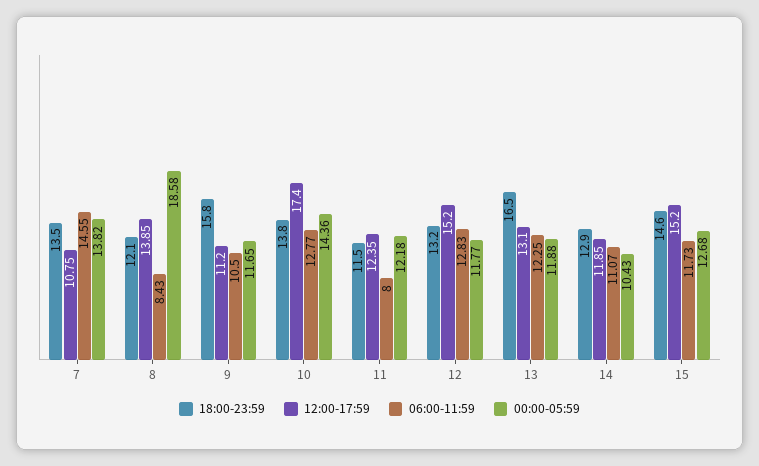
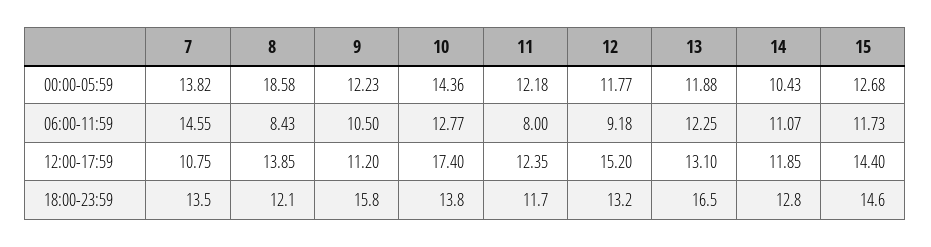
  {
    "18:00-23:59": {
      "7": 13.5,
      "8": 12.1,
      "9": 15.8,
      "10": 13.8,
-     "11": 11.5,
+     "11": 11.7,
      "12": 13.2,
      "13": 16.5,
-     "14": 12.9,
+     "14": 12.8,
      "15": 14.6
    },
    "12:00-17:59": {
      "7": 10.75,
      "8": 13.85,
      "9": 11.2,
      "10": 17.4,
      "11": 12.35,
      "12": 15.2,
      "13": 13.1,
      "14": 11.85,
-     "15": 15.2
+     "15": 14.4
    },
    "06:00-11:59": {
      "7": 14.55,
      "8": 8.43,
      "9": 10.5,
      "10": 12.77,
      "11": 8,
-     "12": 12.83,
+     "12": 9.18,
      "13": 12.25,
      "14": 11.07,
      "15": 11.73
    },
    "00:00-05:59": {
      "7": 13.82,
      "8": 18.58,
-     "9": 11.65,
+     "9": 12.23,
      "10": 14.36,
      "11": 12.18,
      "12": 11.77,
      "13": 11.88,
      "14": 10.43,
      "15": 12.68
    }
  }

